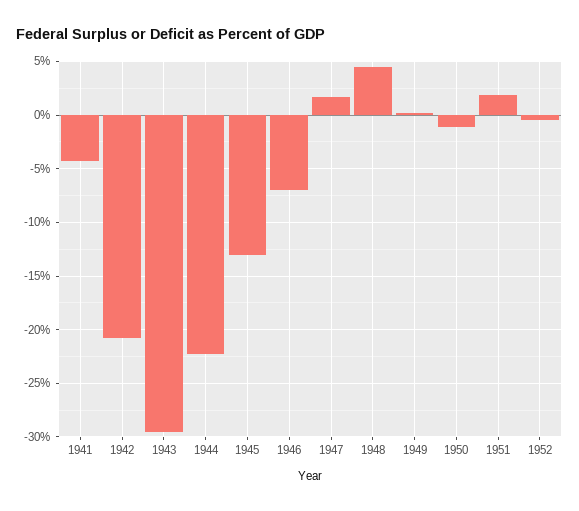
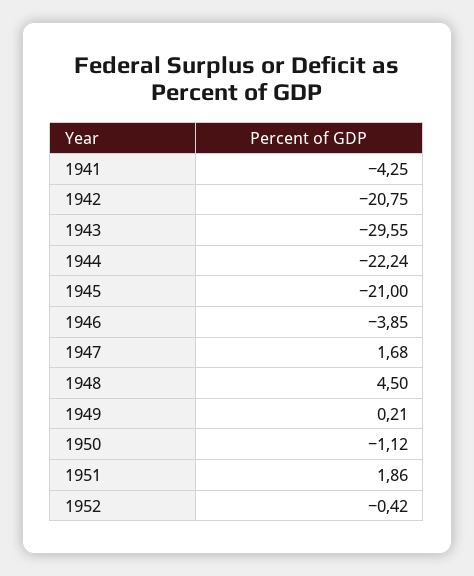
  {
    "1941": -4.25,
    "1942": -20.75,
    "1943": -29.55,
    "1944": -22.24,
-   "1945": -13,
+   "1945": -21,
-   "1946": -7,
+   "1946": -3.85,
    "1947": 1.68,
    "1948": 4.5,
    "1949": 0.21,
    "1950": -1.12,
    "1951": 1.86,
    "1952": -0.42
  }

